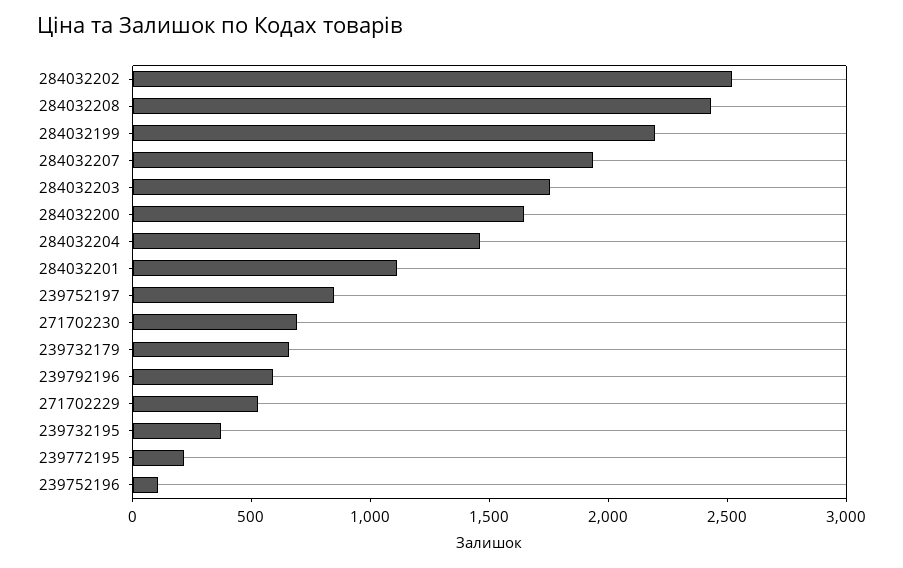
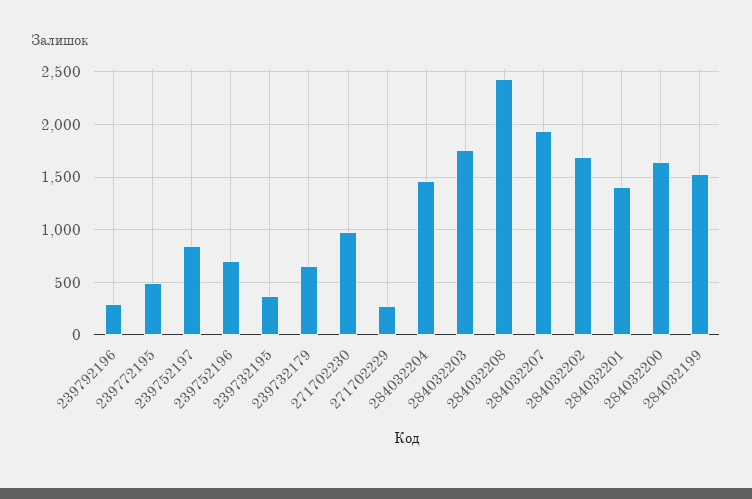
  {
-   "284032202": 2500,
+   "284032202": 1700,
    "284032208": 2400,
-   "284032199": 2200,
+   "284032199": 1500,
    "284032207": 1900,
    "284032203": 1800,
    "284032200": 1600,
    "284032204": 1500,
-   "284032201": 1100,
+   "284032201": 1400,
    "239752197": 800,
-   "271702230": 700,
+   "271702230": 1000,
    "239732179": 700,
-   "239792196": 600,
+   "239792196": 300,
-   "271702229": 500,
+   "271702229": 300,
    "239732195": 400,
-   "239772195": 200,
+   "239772195": 500,
-   "239752196": 100
+   "239752196": 700
  }

